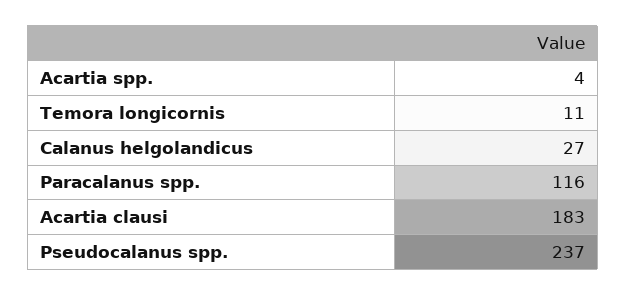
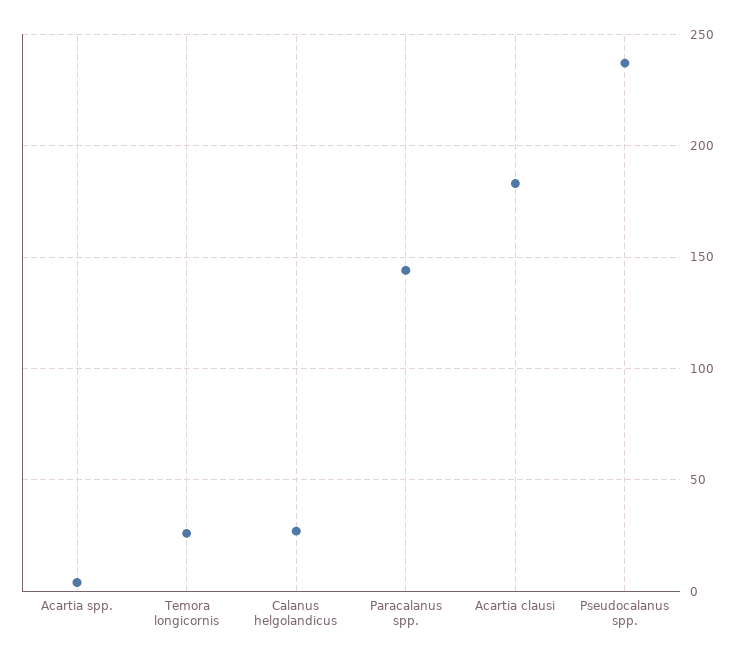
  {
    "Acartia spp.": 4,
-   "Temora longicornis": 11,
+   "Temora longicornis": 25,
    "Calanus helgolandicus": 27,
-   "Paracalanus spp.": 116,
+   "Paracalanus spp.": 145,
    "Acartia clausi": 183,
    "Pseudocalanus spp.": 237
  }

